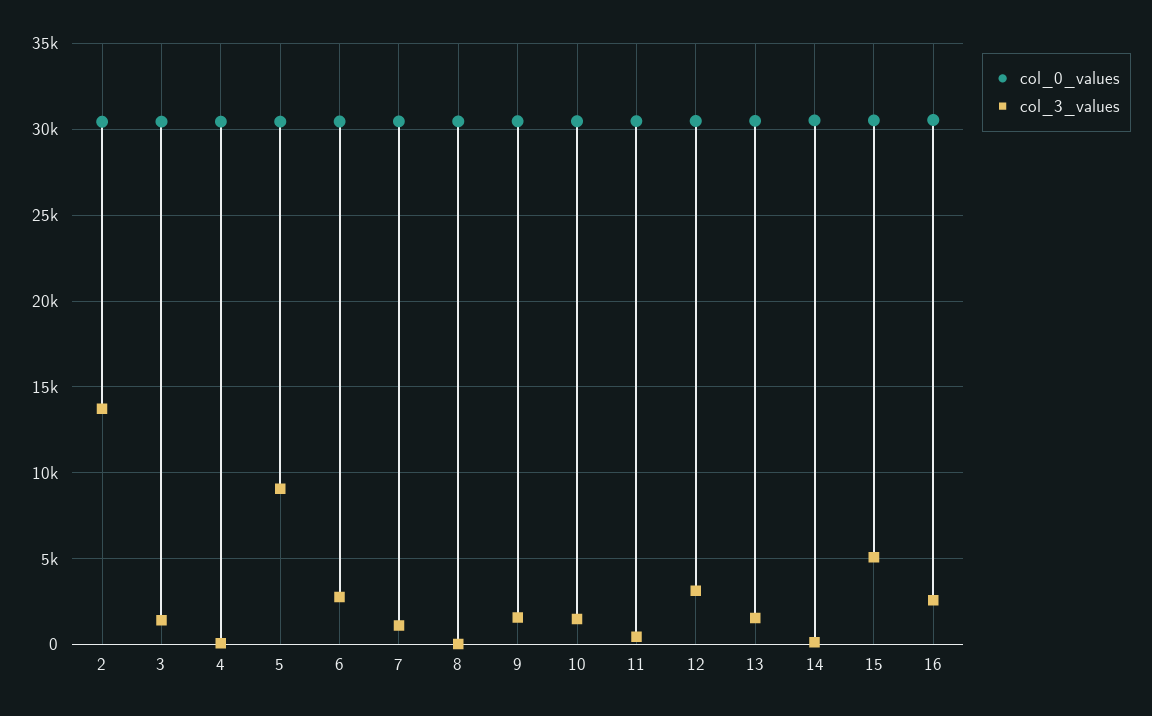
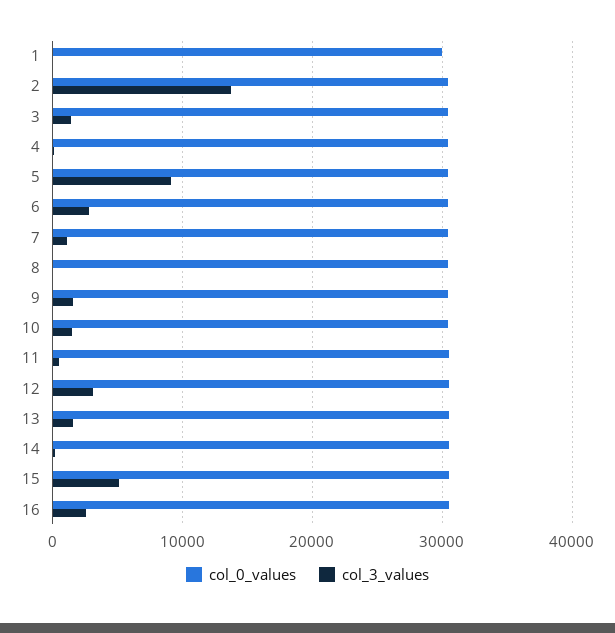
  {
    "col_0_values": {
      "2": 30500,
      "3": 30500,
      "4": 30500,
      "5": 30500,
      "6": 30500,
      "7": 30500,
      "8": 30500,
      "9": 30500,
      "10": 30500,
      "11": 30500,
      "12": 30500,
      "13": 30500,
      "14": 30500,
      "15": 30500,
-     "16": 30500
+     "16": 30500,
+     "1": 30000
    },
    "col_3_values": {
      "2": 13500,
      "3": 1500,
      "4": 0,
      "5": 9000,
      "6": 3000,
      "7": 1000,
      "8": 0,
      "9": 1500,
      "10": 1500,
      "11": 500,
      "12": 3000,
      "13": 1500,
      "14": 0,
      "15": 5000,
-     "16": 2500
+     "16": 2500,
+     "1": 0
    }
  }

